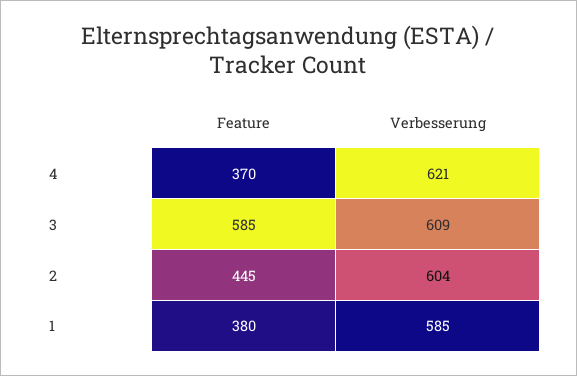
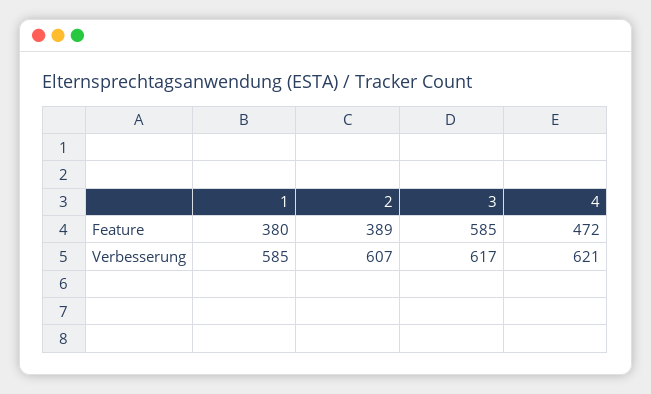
  {
    "Feature": {
-     "4": 370,
+     "4": 472,
      "3": 585,
-     "2": 445,
+     "2": 389,
      "1": 380
    },
    "Verbesserung": {
      "4": 621,
-     "3": 609,
+     "3": 617,
-     "2": 604,
+     "2": 607,
      "1": 585
    }
  }

